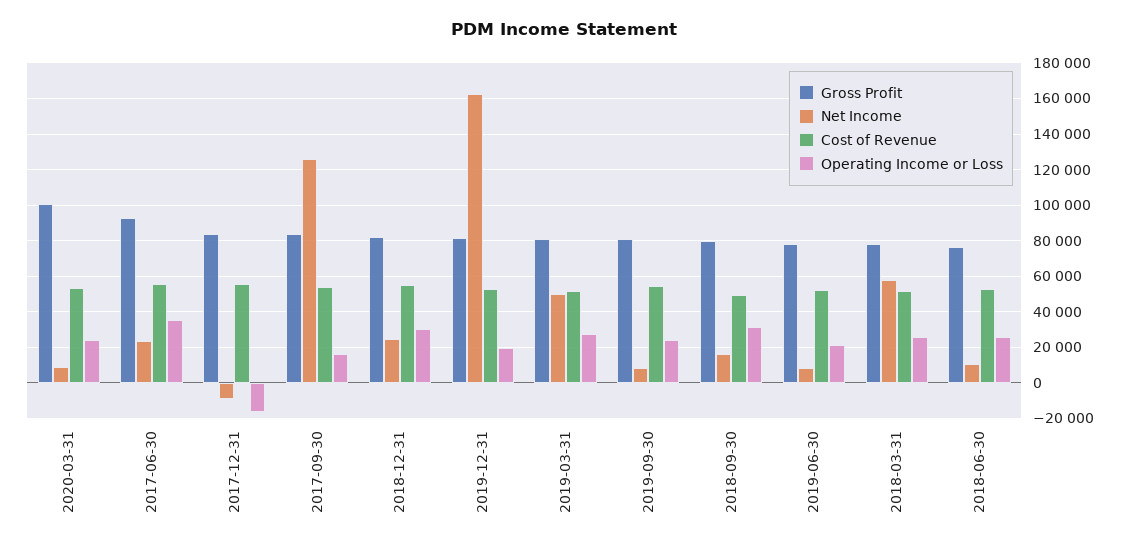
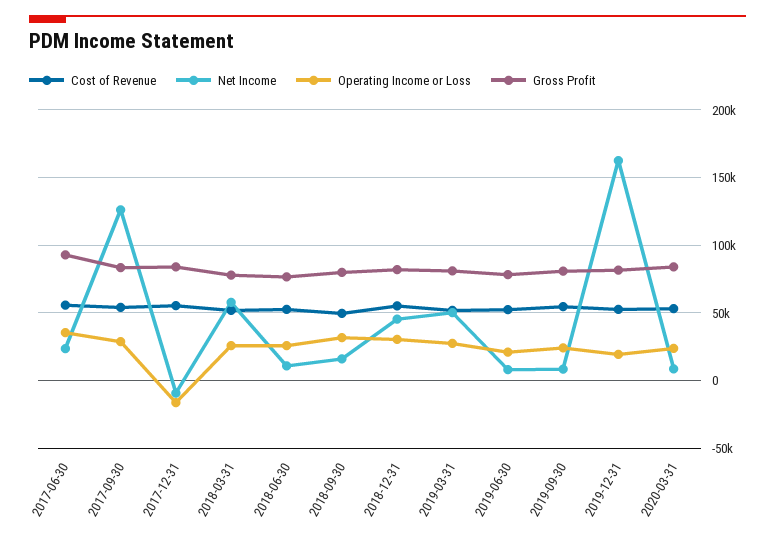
  {
    "Gross Profit": {
-     "2020-03-31": 100000,
+     "2020-03-31": 85000,
      "2017-06-30": 95000,
      "2017-12-31": 85000,
      "2017-09-30": 85000,
      "2018-12-31": 80000,
      "2019-12-31": 80000,
      "2019-03-31": 80000,
      "2019-09-30": 80000,
      "2018-09-30": 80000,
      "2019-06-30": 80000,
      "2018-03-31": 80000,
      "2018-06-30": 75000
    },
    "Net Income": {
      "2020-03-31": 10000,
      "2017-06-30": 25000,
      "2017-12-31": -10000,
      "2017-09-30": 125000,
-     "2018-12-31": 25000,
+     "2018-12-31": 45000,
      "2019-12-31": 165000,
      "2019-03-31": 50000,
      "2019-09-30": 10000,
      "2018-09-30": 15000,
      "2019-06-30": 10000,
      "2018-03-31": 60000,
      "2018-06-30": 10000
    },
    "Cost of Revenue": {
      "2020-03-31": 55000,
      "2017-06-30": 55000,
      "2017-12-31": 55000,
      "2017-09-30": 55000,
      "2018-12-31": 55000,
      "2019-12-31": 55000,
      "2019-03-31": 50000,
      "2019-09-30": 55000,
      "2018-09-30": 50000,
      "2019-06-30": 50000,
      "2018-03-31": 50000,
      "2018-06-30": 55000
    },
    "Operating Income or Loss": {
      "2020-03-31": 25000,
      "2017-06-30": 35000,
      "2017-12-31": -15000,
-     "2017-09-30": 15000,
+     "2017-09-30": 30000,
      "2018-12-31": 30000,
      "2019-12-31": 20000,
      "2019-03-31": 30000,
      "2019-09-30": 25000,
      "2018-09-30": 30000,
      "2019-06-30": 20000,
      "2018-03-31": 25000,
      "2018-06-30": 25000
    }
  }

